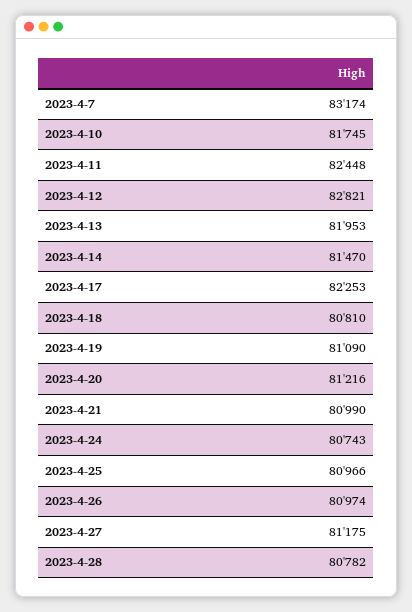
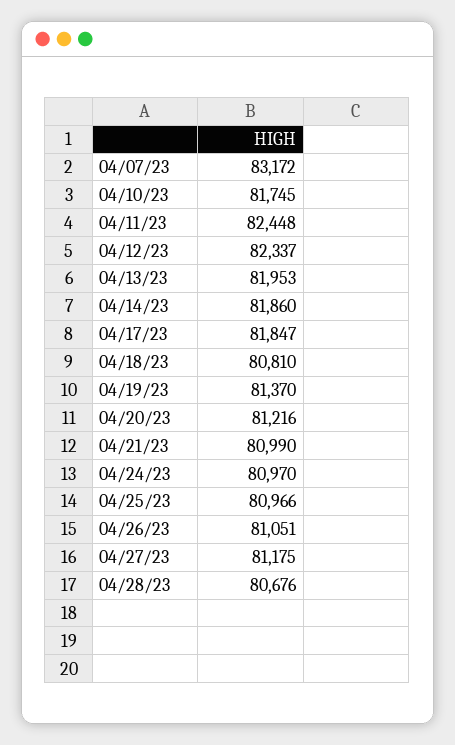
  {
-   "2023-4-7": 83174,
+   "2023-4-7": 83172,
    "2023-4-10": 81745,
    "2023-4-11": 82448,
-   "2023-4-12": 82821,
+   "2023-4-12": 82337,
    "2023-4-13": 81953,
-   "2023-4-14": 81470,
+   "2023-4-14": 81860,
-   "2023-4-17": 82253,
+   "2023-4-17": 81847,
    "2023-4-18": 80810,
-   "2023-4-19": 81090,
+   "2023-4-19": 81370,
    "2023-4-20": 81216,
    "2023-4-21": 80990,
-   "2023-4-24": 80743,
+   "2023-4-24": 80970,
    "2023-4-25": 80966,
-   "2023-4-26": 80974,
+   "2023-4-26": 81051,
    "2023-4-27": 81175,
-   "2023-4-28": 80782
+   "2023-4-28": 80676
  }

